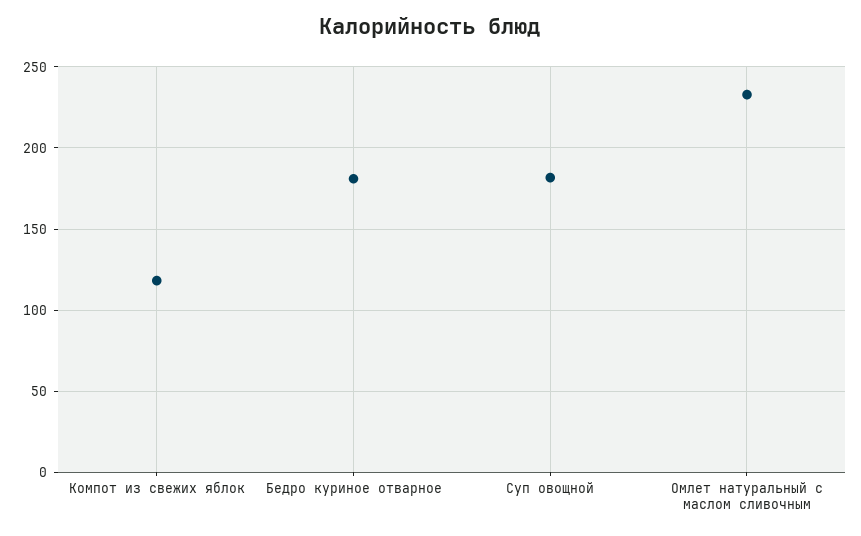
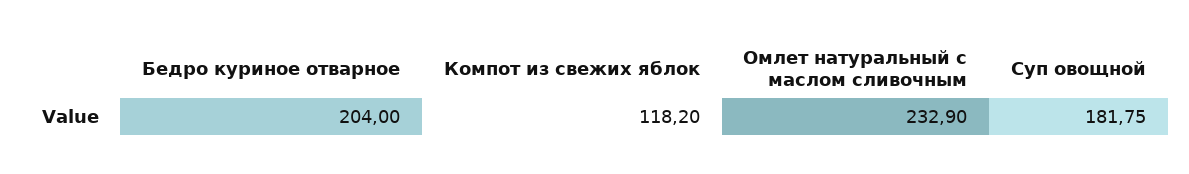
  {
    "Компот из свежих яблок": 118.2,
-   "Бедро куриное отварное": 180,
+   "Бедро куриное отварное": 204,
    "Суп овощной": 181.75,
    "Омлет натуральный с маслом сливочным": 232.9
  }

